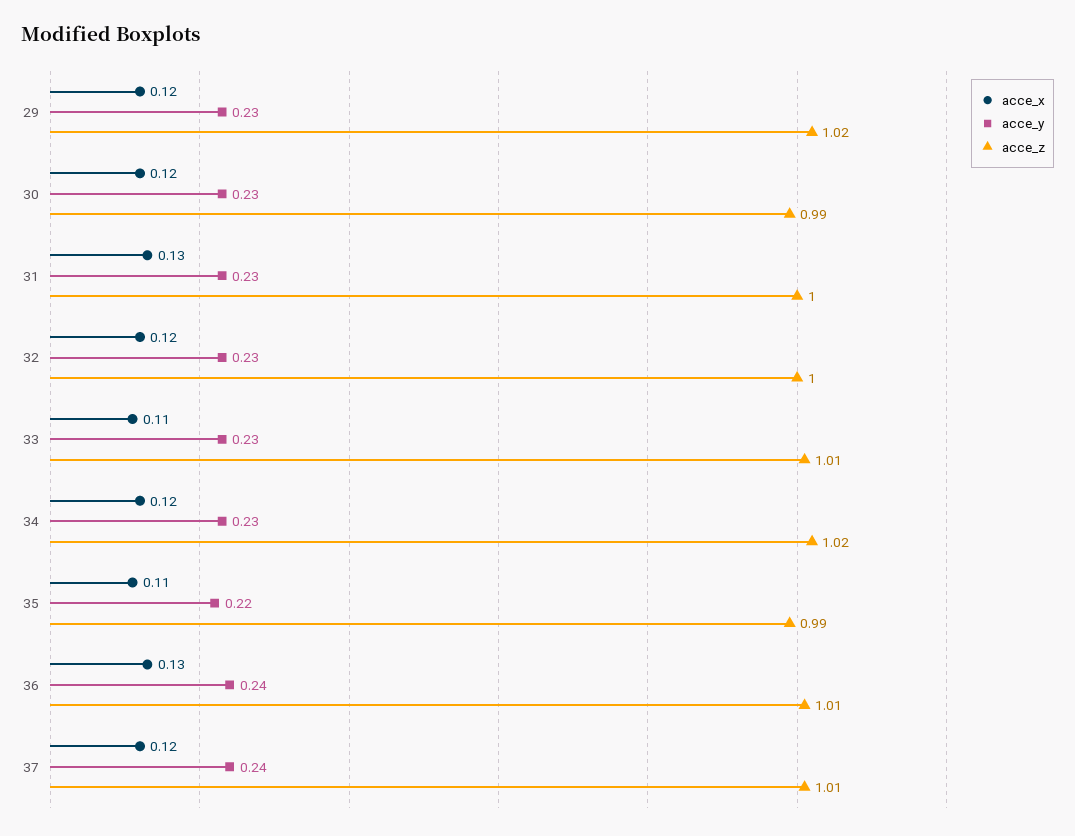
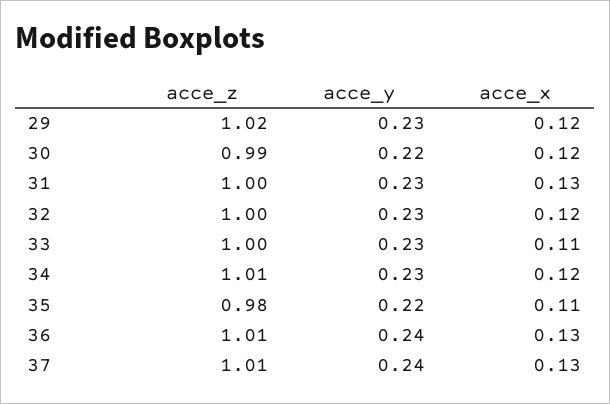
  {
    "acce_x": {
      "29": 0.12,
      "30": 0.12,
      "31": 0.13,
      "32": 0.12,
      "33": 0.11,
      "34": 0.12,
      "35": 0.11,
      "36": 0.13,
-     "37": 0.12
+     "37": 0.13
    },
    "acce_y": {
      "29": 0.23,
-     "30": 0.23,
+     "30": 0.22,
      "31": 0.23,
      "32": 0.23,
      "33": 0.23,
      "34": 0.23,
      "35": 0.22,
      "36": 0.24,
      "37": 0.24
    },
    "acce_z": {
      "29": 1.02,
      "30": 0.99,
      "31": 1,
      "32": 1,
-     "33": 1.01,
+     "33": 1,
-     "34": 1.02,
+     "34": 1.01,
-     "35": 0.99,
+     "35": 0.98,
      "36": 1.01,
      "37": 1.01
    }
  }

